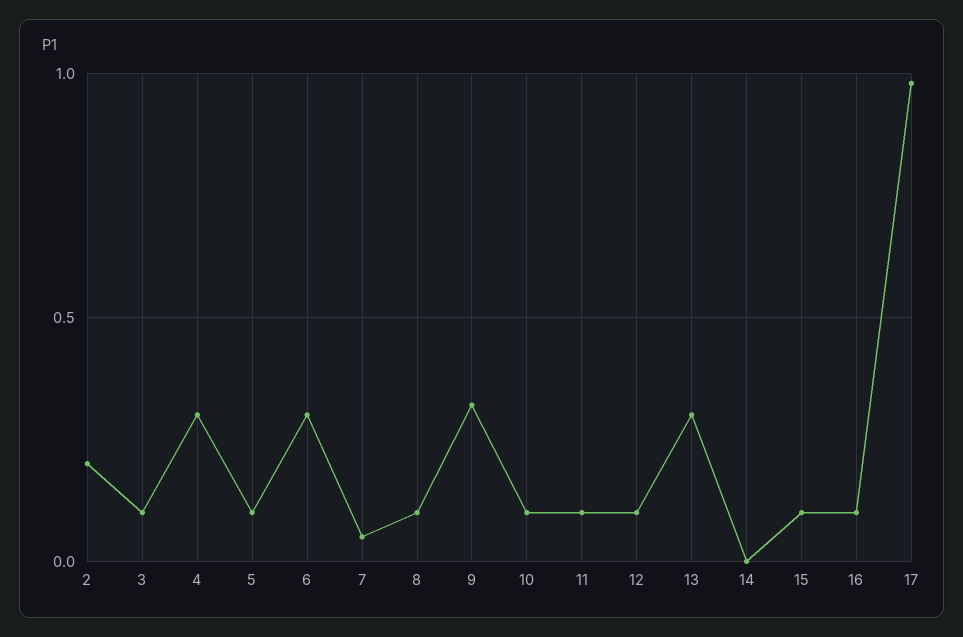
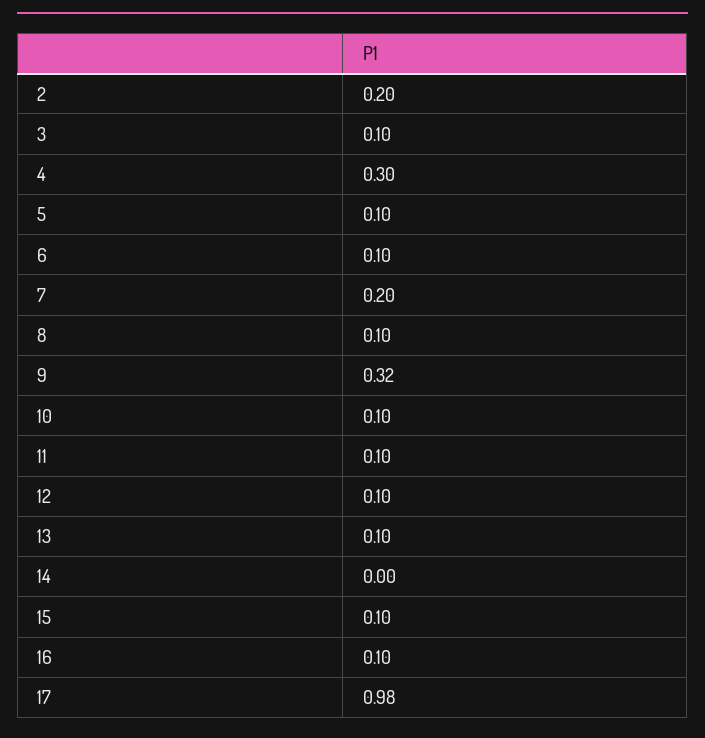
  {
    "2": 0.2,
    "3": 0.1,
    "4": 0.3,
    "5": 0.1,
-   "6": 0.3,
+   "6": 0.1,
-   "7": 0.05,
+   "7": 0.2,
    "8": 0.1,
    "9": 0.32,
    "10": 0.1,
    "11": 0.1,
    "12": 0.1,
-   "13": 0.3,
+   "13": 0.1,
    "14": 0,
    "15": 0.1,
    "16": 0.1,
    "17": 0.98
  }

